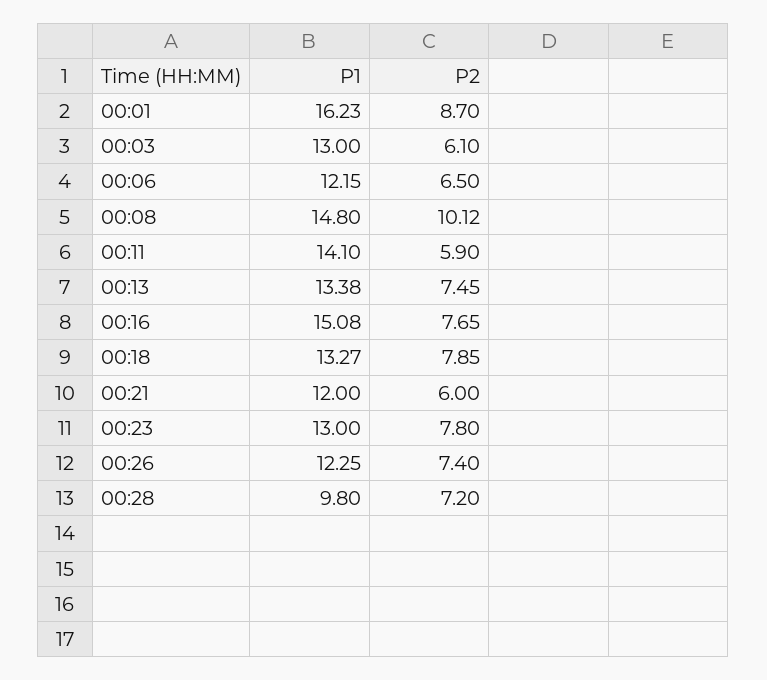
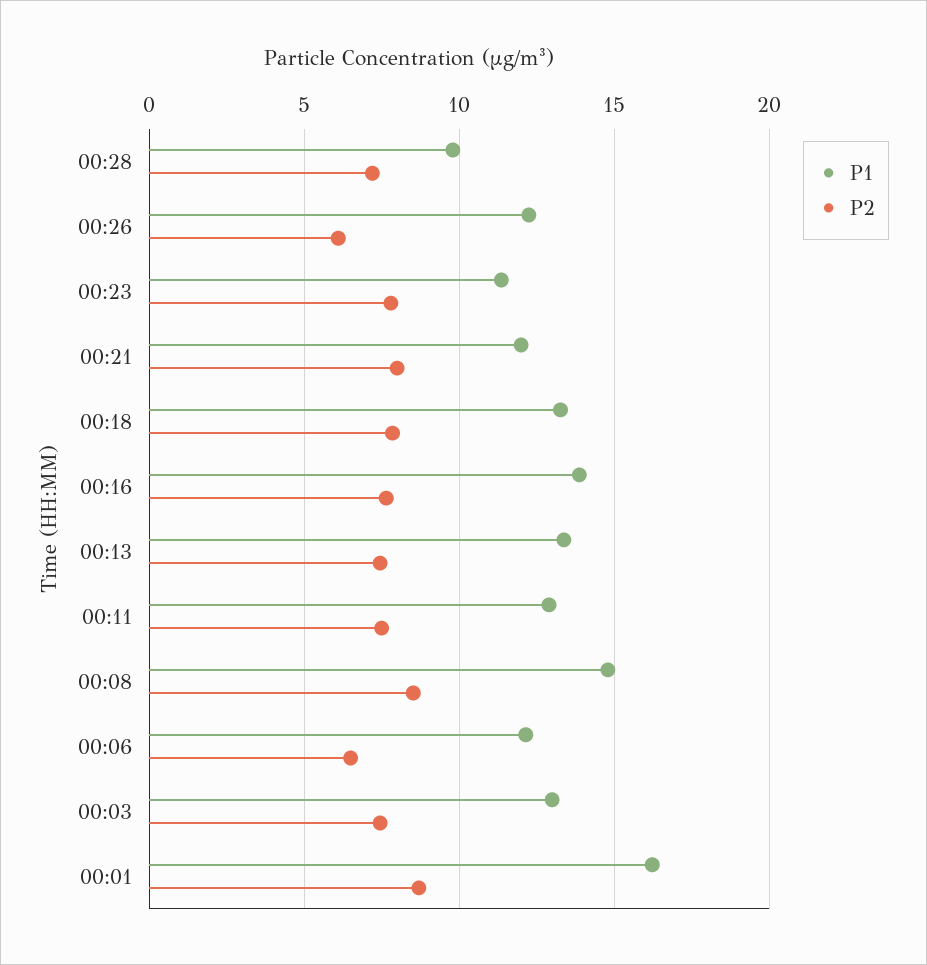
  {
    "P1": {
      "00:01": 16.23,
      "00:03": 13,
      "00:06": 12.15,
      "00:08": 14.8,
-     "00:11": 14.1,
+     "00:11": 13,
      "00:13": 13.38,
-     "00:16": 15.08,
+     "00:16": 14,
      "00:18": 13.27,
      "00:21": 12,
-     "00:23": 13,
+     "00:23": 11.5,
      "00:26": 12.25,
      "00:28": 9.8
    },
    "P2": {
      "00:01": 8.7,
-     "00:03": 6.1,
+     "00:03": 7.5,
      "00:06": 6.5,
-     "00:08": 10.12,
+     "00:08": 8.5,
-     "00:11": 5.9,
+     "00:11": 7.5,
      "00:13": 7.45,
      "00:16": 7.65,
      "00:18": 7.85,
-     "00:21": 6,
+     "00:21": 8,
      "00:23": 7.8,
-     "00:26": 7.4,
+     "00:26": 6,
      "00:28": 7.2
    }
  }

